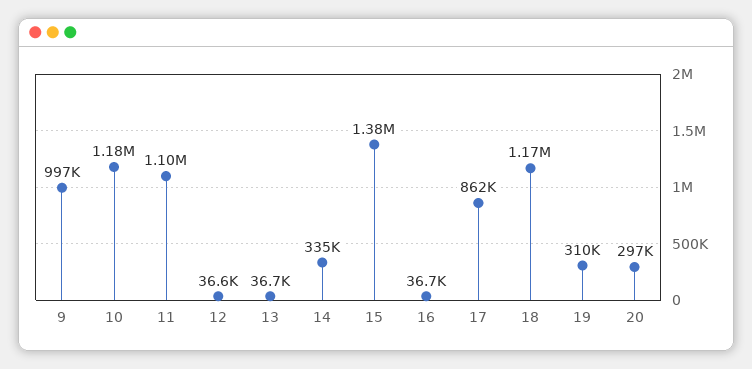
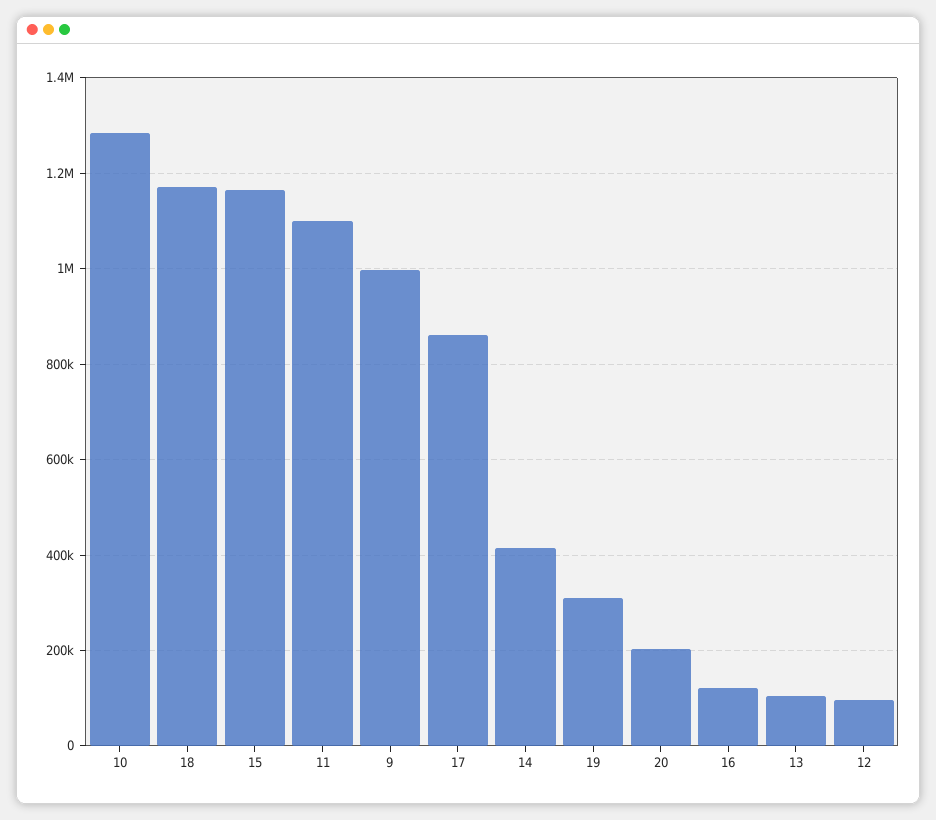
  {
    "9": 997000,
-   "10": 1180000,
+   "10": 1280000,
    "11": 1100000,
-   "12": 36600,
+   "12": 100000,
-   "13": 36700,
+   "13": 100000,
-   "14": 335000,
+   "14": 420000,
-   "15": 1380000,
+   "15": 1160000,
-   "16": 36700,
+   "16": 120000,
    "17": 862000,
    "18": 1170000,
    "19": 310000,
-   "20": 297000
+   "20": 200000
  }

